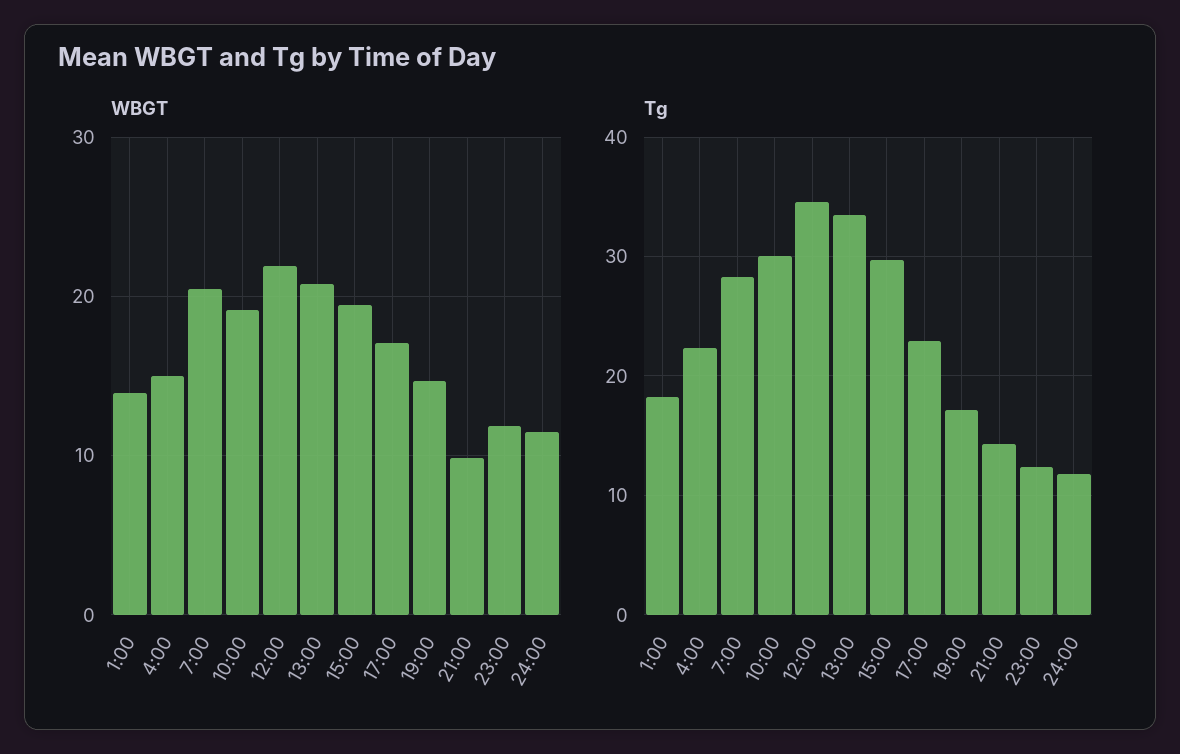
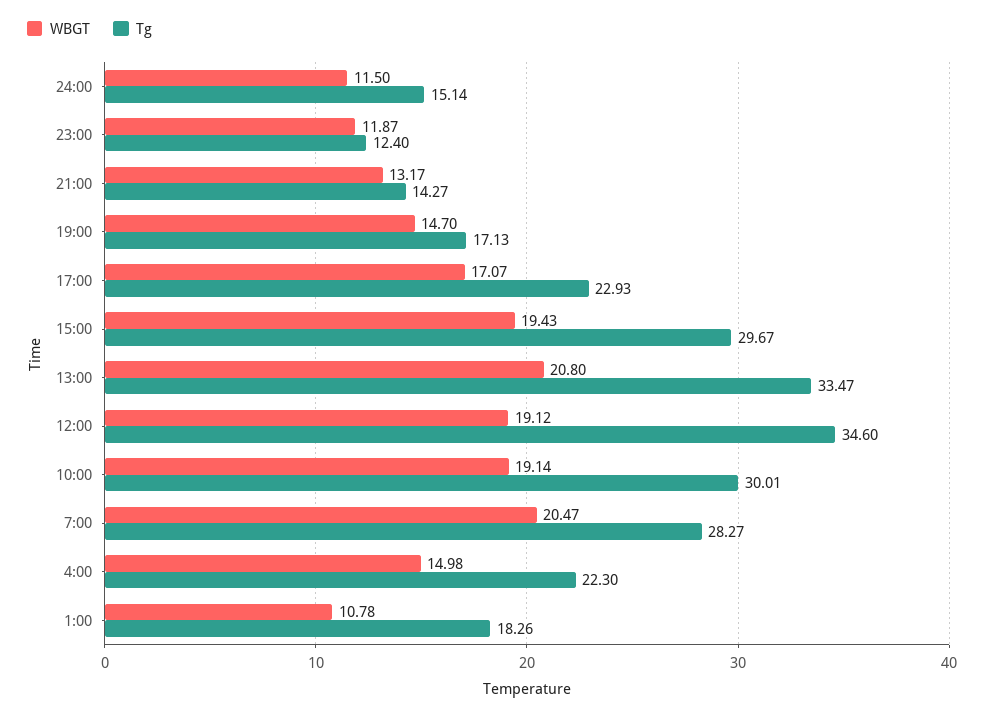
  {
    "WBGT": {
-     "1:00": 14,
+     "1:00": 10.78,
      "4:00": 14.98,
      "7:00": 20.47,
      "10:00": 19.14,
-     "12:00": 22,
+     "12:00": 19.12,
      "13:00": 20.8,
      "15:00": 19.43,
      "17:00": 17.07,
      "19:00": 14.7,
-     "21:00": 10,
+     "21:00": 13.17,
      "23:00": 11.87,
      "24:00": 11.5
    },
    "Tg": {
      "1:00": 18.26,
      "4:00": 22.3,
      "7:00": 28.27,
      "10:00": 30.01,
      "12:00": 34.6,
      "13:00": 33.47,
      "15:00": 29.67,
      "17:00": 22.93,
      "19:00": 17.13,
      "21:00": 14.27,
      "23:00": 12.4,
-     "24:00": 12
+     "24:00": 15.14
    }
  }

